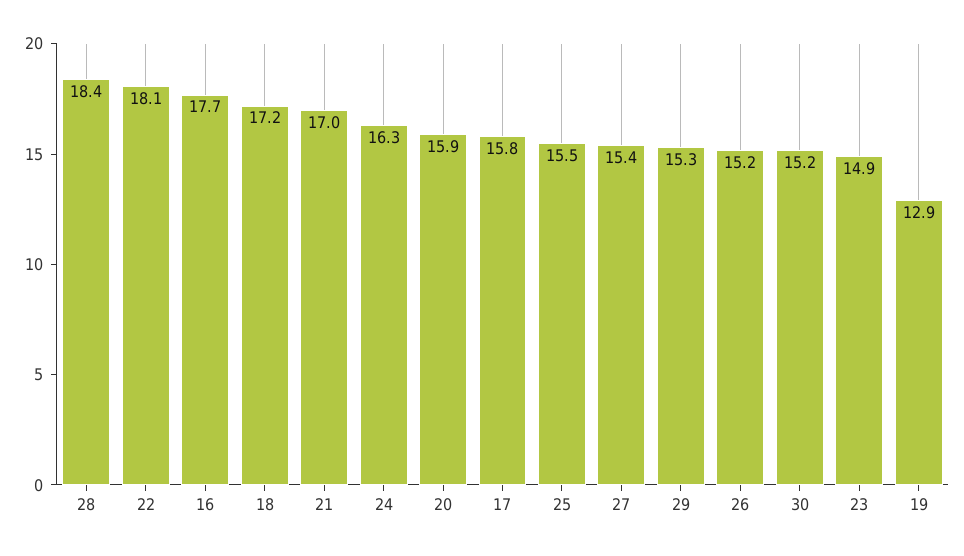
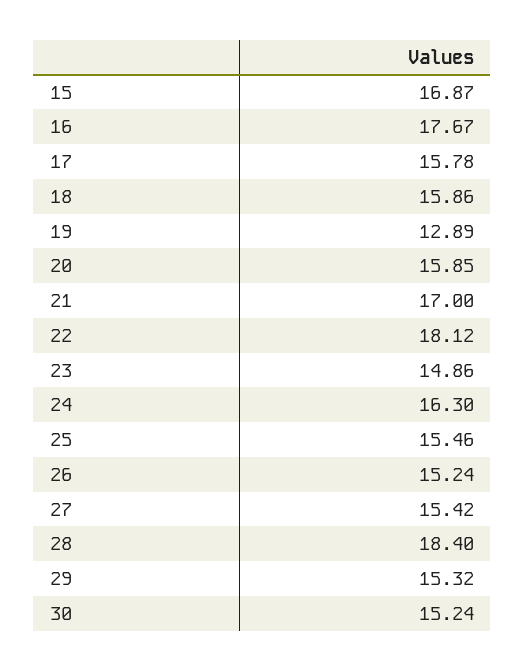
  {
    "28": 18.4,
    "22": 18.12,
    "16": 17.67,
-   "18": 17.2,
+   "18": 15.86,
    "21": 17,
    "24": 16.3,
    "20": 15.85,
    "17": 15.78,
    "25": 15.46,
    "27": 15.42,
    "29": 15.32,
    "26": 15.24,
    "30": 15.24,
    "23": 14.86,
-   "19": 12.89
+   "19": 12.89,
+   "15": 16.87
  }

